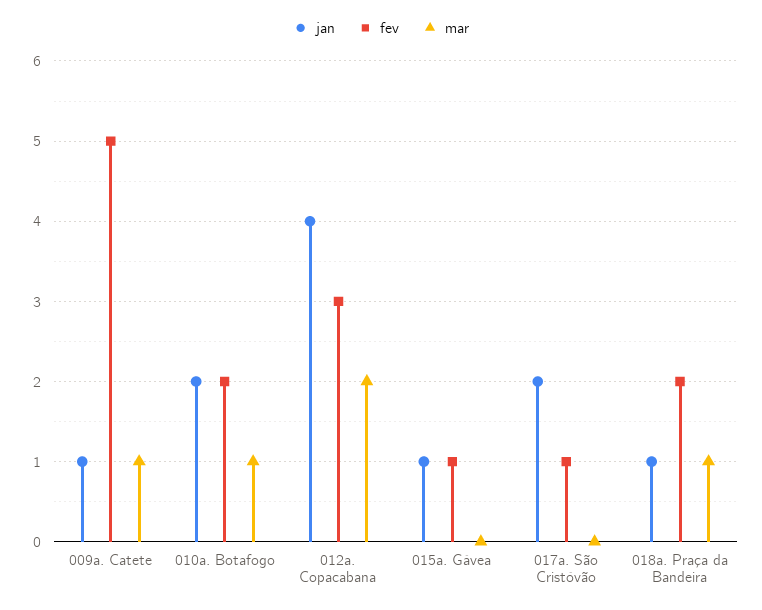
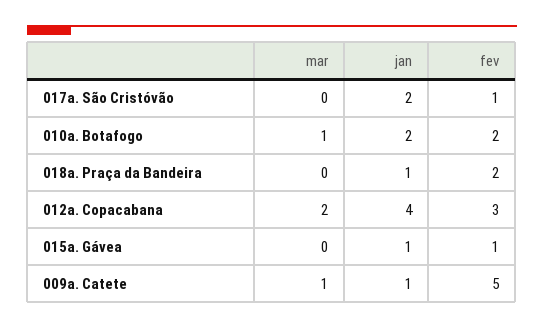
  {
    "jan": {
      "009a. Catete": 1,
      "010a. Botafogo": 2,
      "012a. Copacabana": 4,
      "015a. Gávea": 1,
      "017a. São Cristóvão": 2,
      "018a. Praça da Bandeira": 1
    },
    "fev": {
      "009a. Catete": 5,
      "010a. Botafogo": 2,
      "012a. Copacabana": 3,
      "015a. Gávea": 1,
      "017a. São Cristóvão": 1,
      "018a. Praça da Bandeira": 2
    },
    "mar": {
      "009a. Catete": 1,
      "010a. Botafogo": 1,
      "012a. Copacabana": 2,
      "015a. Gávea": 0,
      "017a. São Cristóvão": 0,
-     "018a. Praça da Bandeira": 1
+     "018a. Praça da Bandeira": 0
    }
  }

